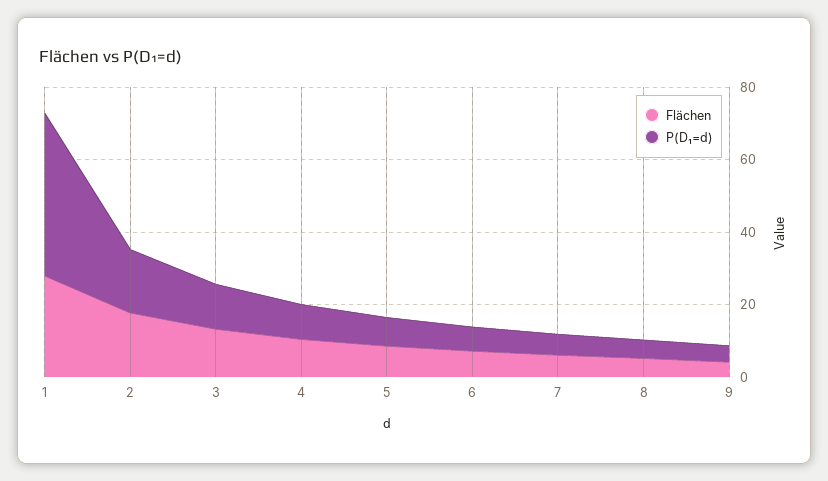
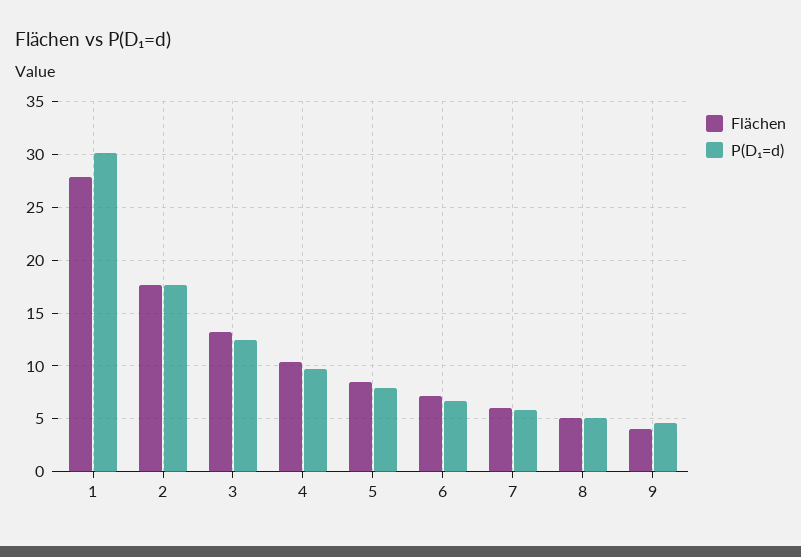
  {
    "Flächen": {
      "1": 28,
      "2": 18,
      "3": 13,
      "4": 10,
      "5": 9,
      "6": 7,
      "7": 6,
      "8": 5,
      "9": 4
    },
    "P(D₁=d)": {
-     "1": 45,
+     "1": 30,
      "2": 18,
      "3": 12,
      "4": 10,
      "5": 8,
      "6": 7,
      "7": 6,
      "8": 5,
      "9": 5
    }
  }

